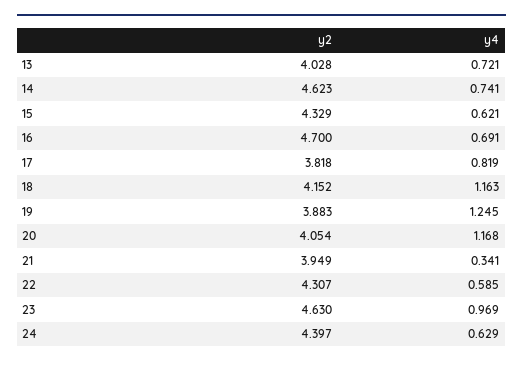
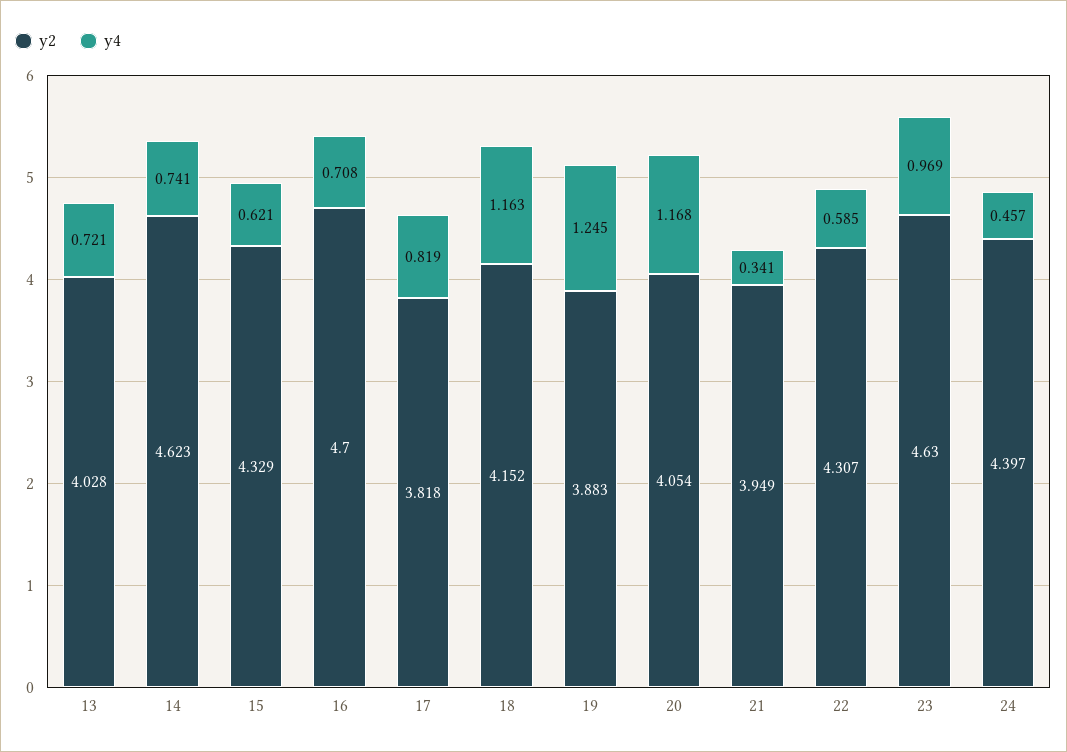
  {
    "y2": {
      "13": 4.028,
      "14": 4.623,
      "15": 4.329,
      "16": 4.7,
      "17": 3.818,
      "18": 4.152,
      "19": 3.883,
      "20": 4.054,
      "21": 3.949,
      "22": 4.307,
      "23": 4.63,
      "24": 4.397
    },
    "y4": {
      "13": 0.721,
      "14": 0.741,
      "15": 0.621,
-     "16": 0.691,
+     "16": 0.708,
      "17": 0.819,
      "18": 1.163,
      "19": 1.245,
      "20": 1.168,
      "21": 0.341,
      "22": 0.585,
      "23": 0.969,
-     "24": 0.629
+     "24": 0.457
    }
  }

